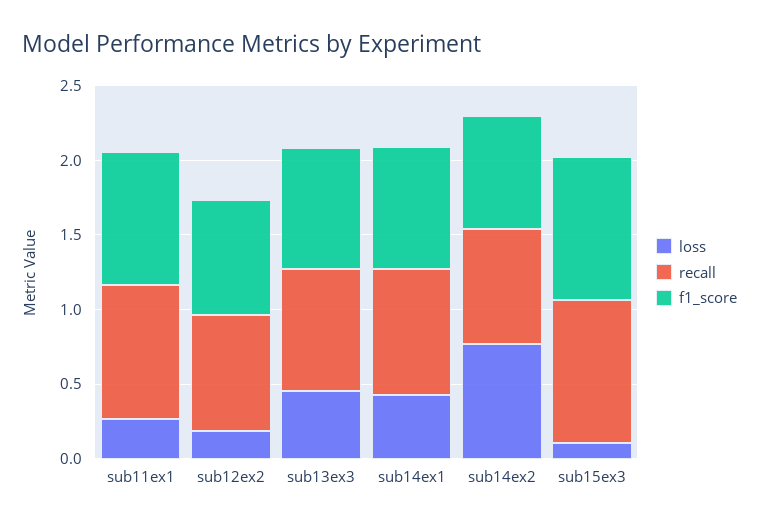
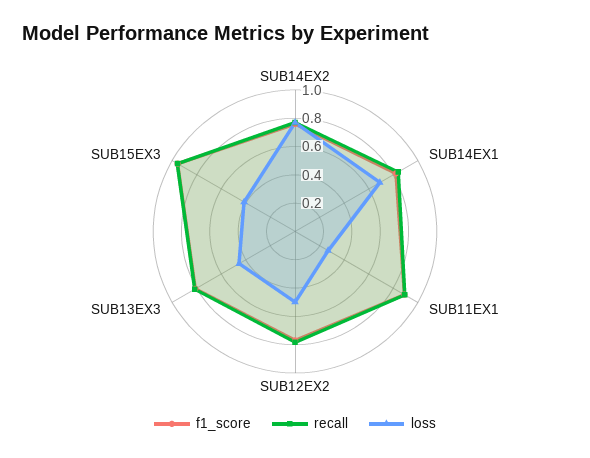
  {
    "loss": {
      "sub11ex1": 0.3,
-     "sub12ex2": 0.2,
+     "sub12ex2": 0.5,
      "sub13ex3": 0.5,
-     "sub14ex1": 0.4,
+     "sub14ex1": 0.7,
      "sub14ex2": 0.8,
-     "sub15ex3": 0.1
+     "sub15ex3": 0.4
    },
    "recall": {
      "sub11ex1": 0.9,
      "sub12ex2": 0.8,
      "sub13ex3": 0.8,
      "sub14ex1": 0.8,
      "sub14ex2": 0.8,
      "sub15ex3": 1
    },
    "f1_score": {
      "sub11ex1": 0.9,
      "sub12ex2": 0.8,
      "sub13ex3": 0.8,
      "sub14ex1": 0.8,
      "sub14ex2": 0.8,
      "sub15ex3": 1
    }
  }

